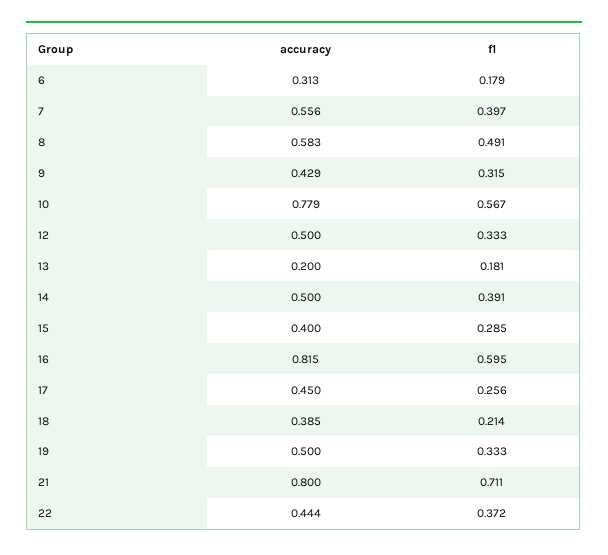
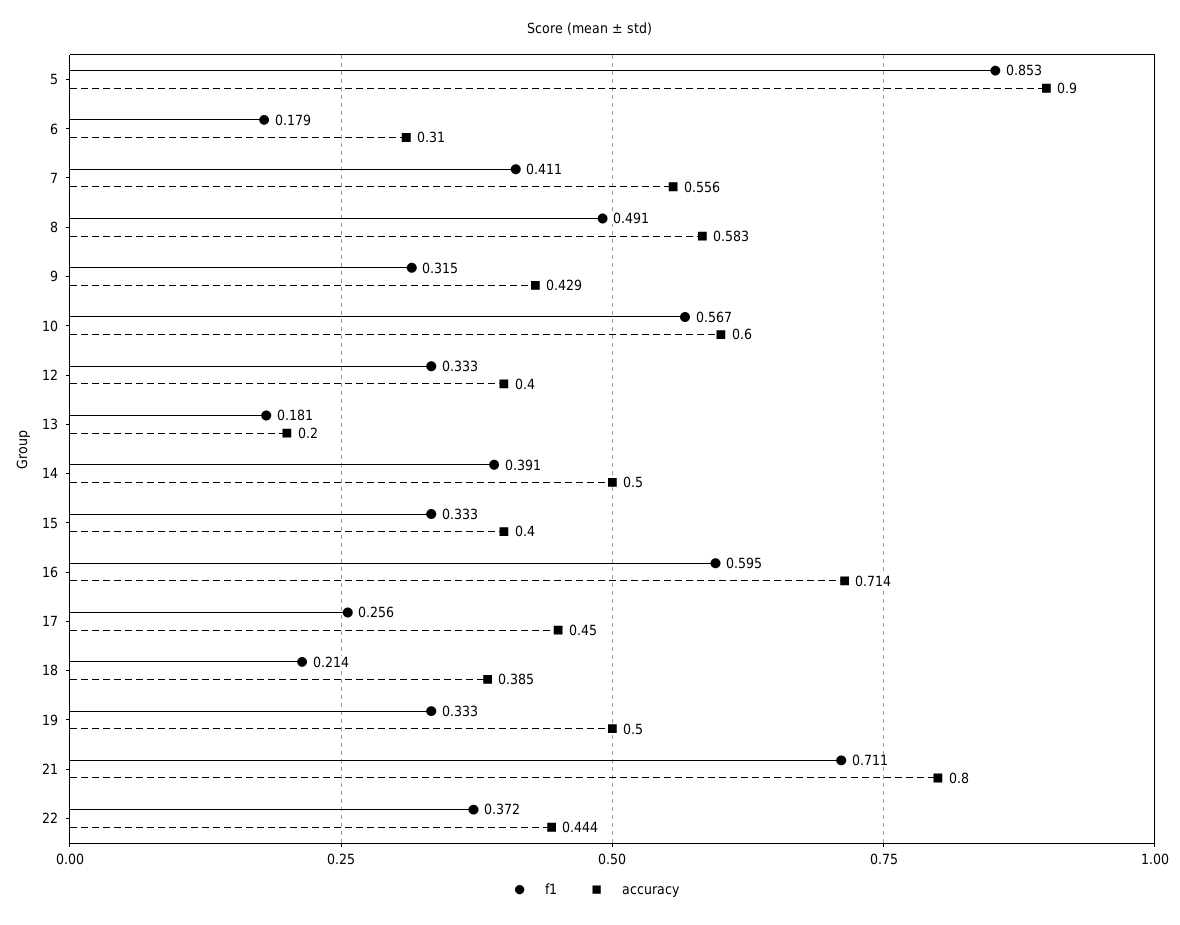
  {
    "accuracy": {
-     "6": 0.313,
+     "6": 0.31,
      "7": 0.556,
      "8": 0.583,
      "9": 0.429,
-     "10": 0.779,
+     "10": 0.6,
-     "12": 0.5,
+     "12": 0.4,
      "13": 0.2,
      "14": 0.5,
      "15": 0.4,
-     "16": 0.815,
+     "16": 0.714,
      "17": 0.45,
      "18": 0.385,
      "19": 0.5,
      "21": 0.8,
-     "22": 0.444
+     "22": 0.444,
+     "5": 0.9
    },
    "f1": {
      "6": 0.179,
-     "7": 0.397,
+     "7": 0.411,
      "8": 0.491,
      "9": 0.315,
      "10": 0.567,
      "12": 0.333,
      "13": 0.181,
      "14": 0.391,
-     "15": 0.285,
+     "15": 0.333,
      "16": 0.595,
      "17": 0.256,
      "18": 0.214,
      "19": 0.333,
      "21": 0.711,
-     "22": 0.372
+     "22": 0.372,
+     "5": 0.853
    }
  }

